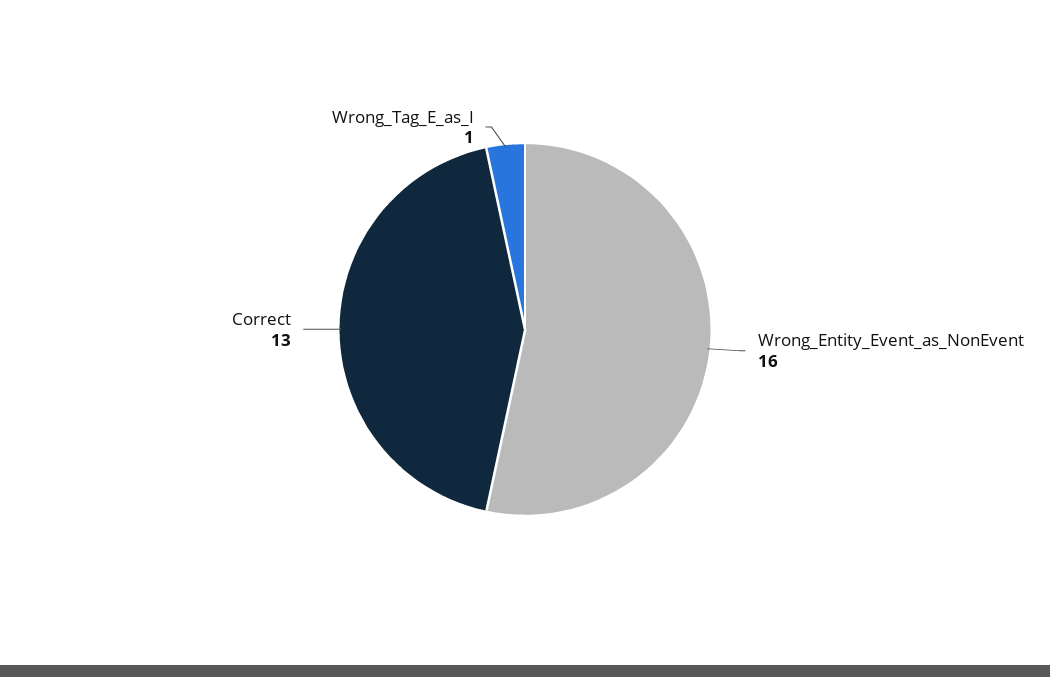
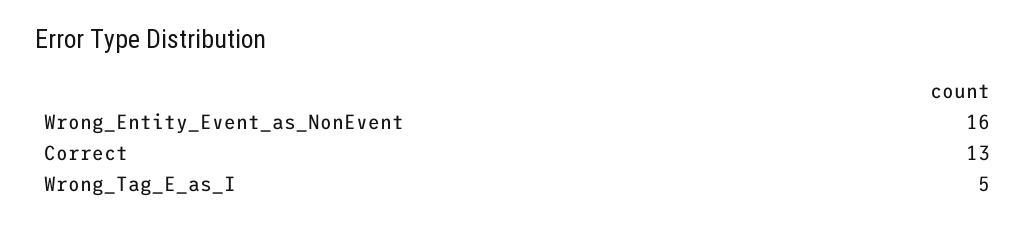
  {
    "Wrong_Entity_Event_as_NonEvent": 16,
    "Correct": 13,
-   "Wrong_Tag_E_as_I": 1
+   "Wrong_Tag_E_as_I": 5
  }

